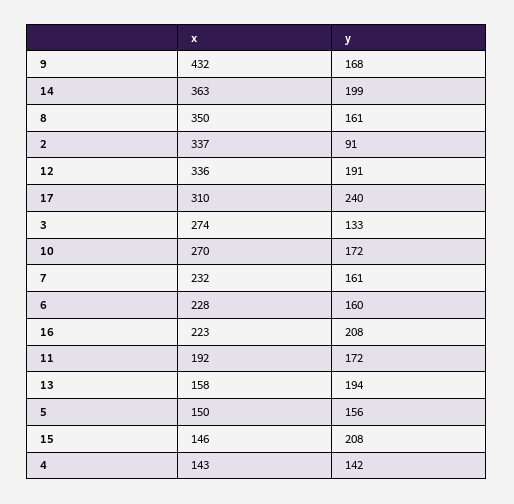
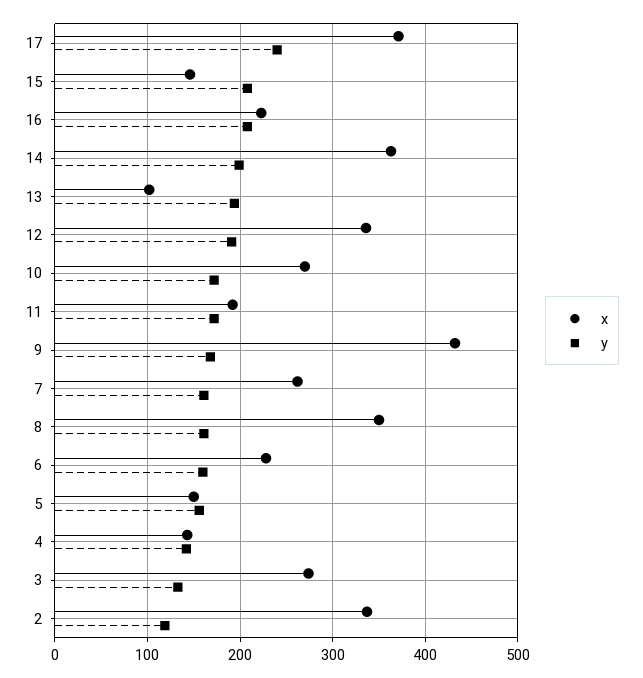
  {
    "x": {
      "9": 432,
      "14": 363,
      "8": 350,
      "2": 337,
      "12": 336,
-     "17": 310,
+     "17": 370,
      "3": 274,
      "10": 270,
-     "7": 232,
+     "7": 260,
      "6": 228,
      "16": 223,
      "11": 192,
-     "13": 158,
+     "13": 100,
      "5": 150,
      "15": 146,
      "4": 143
    },
    "y": {
      "9": 168,
      "14": 199,
      "8": 161,
-     "2": 91,
+     "2": 120,
      "12": 191,
      "17": 240,
      "3": 133,
      "10": 172,
      "7": 161,
      "6": 160,
      "16": 208,
      "11": 172,
      "13": 194,
      "5": 156,
      "15": 208,
      "4": 142
    }
  }

